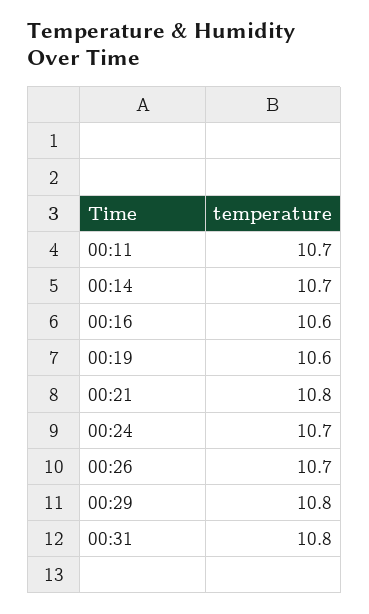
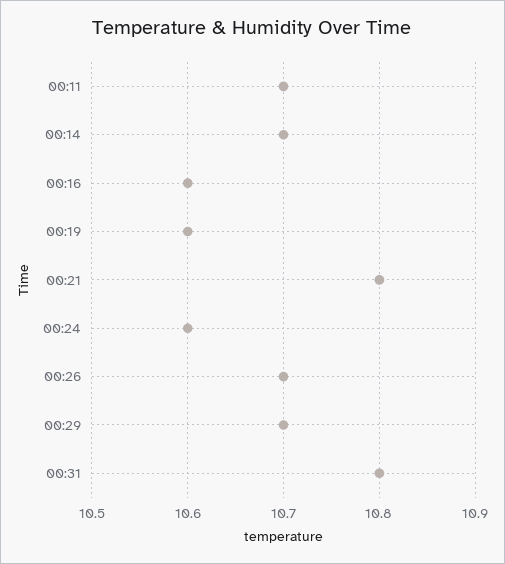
  {
    "00:11": 10.7,
    "00:14": 10.7,
    "00:16": 10.6,
    "00:19": 10.6,
    "00:21": 10.8,
-   "00:24": 10.7,
+   "00:24": 10.6,
    "00:26": 10.7,
-   "00:29": 10.8,
+   "00:29": 10.7,
    "00:31": 10.8
  }

